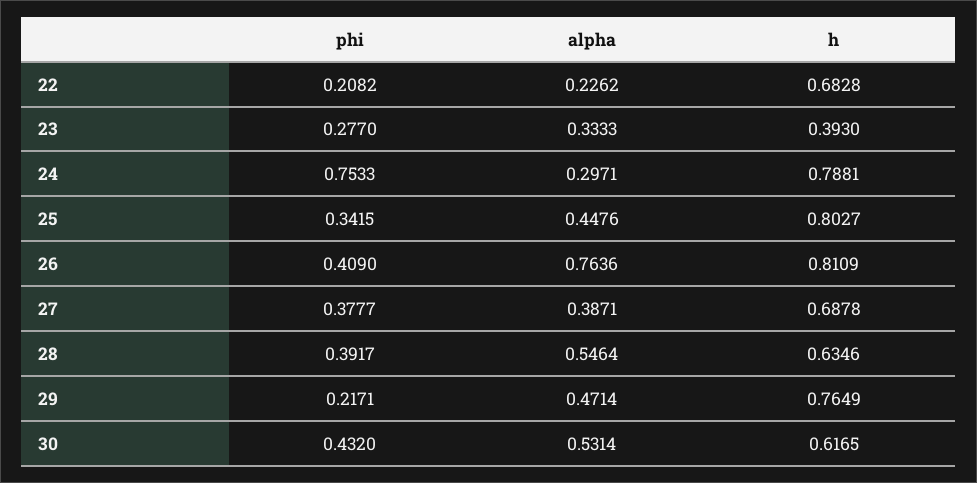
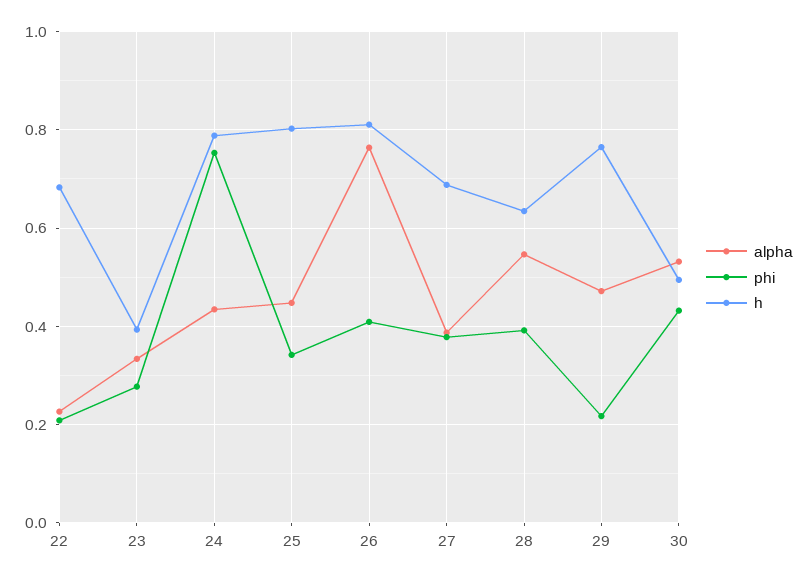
  {
    "phi": {
      "22": 0.2082,
      "23": 0.277,
      "24": 0.7533,
      "25": 0.3415,
      "26": 0.409,
      "27": 0.3777,
      "28": 0.3917,
      "29": 0.2171,
      "30": 0.432
    },
    "alpha": {
      "22": 0.2262,
      "23": 0.3333,
-     "24": 0.2971,
+     "24": 0.44,
      "25": 0.4476,
      "26": 0.7636,
      "27": 0.3871,
      "28": 0.5464,
      "29": 0.4714,
      "30": 0.5314
    },
    "h": {
      "22": 0.6828,
      "23": 0.393,
      "24": 0.7881,
      "25": 0.8027,
      "26": 0.8109,
      "27": 0.6878,
      "28": 0.6346,
      "29": 0.7649,
-     "30": 0.6165
+     "30": 0.5
    }
  }

